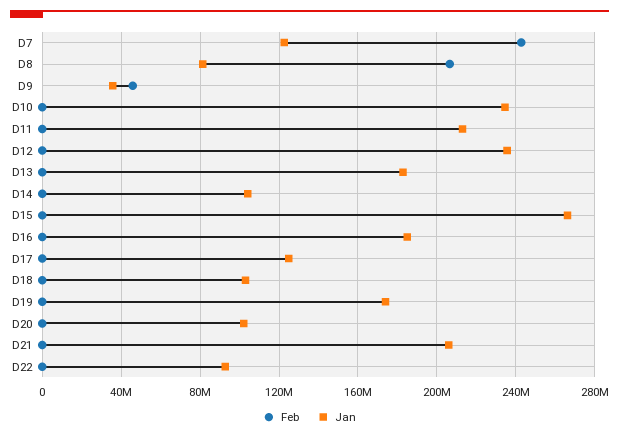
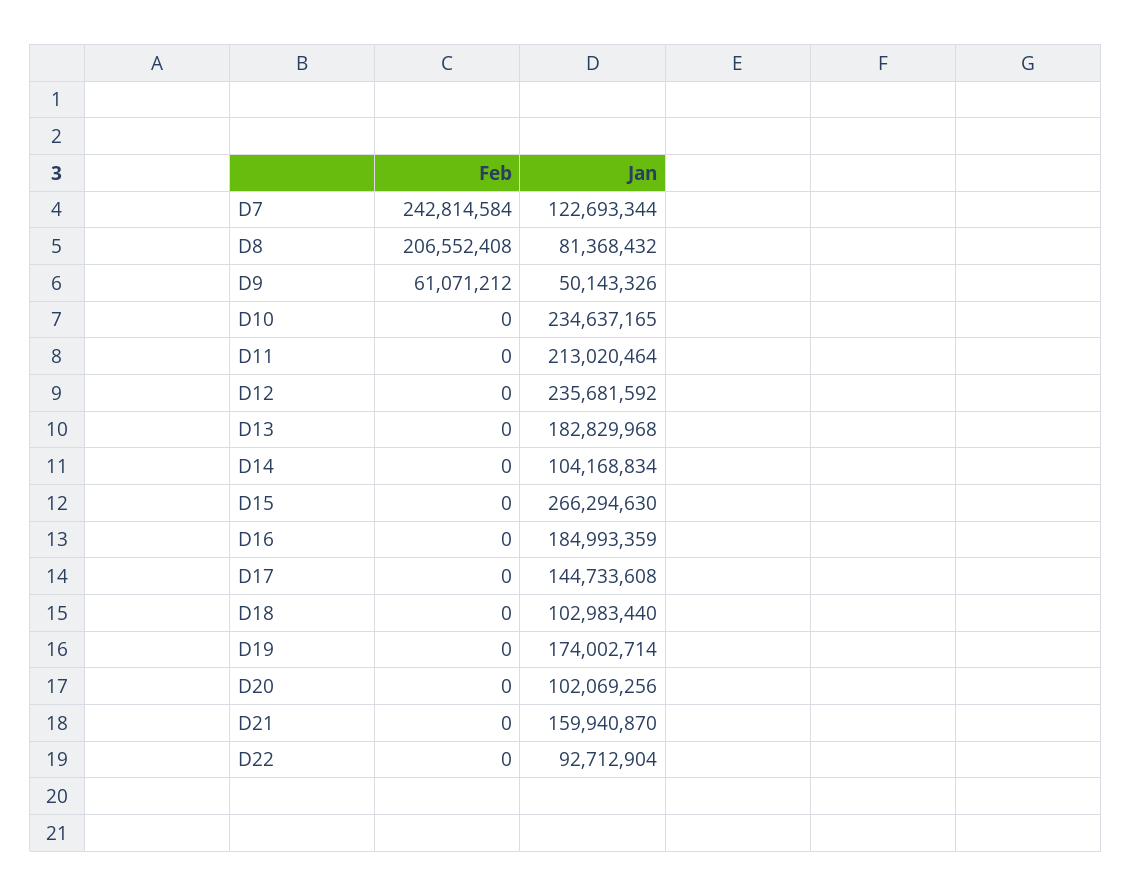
  {
    "Feb": {
      "D7": 242814584,
      "D8": 206552408,
-     "D9": 45000000,
+     "D9": 61071212,
      "D10": 0,
      "D11": 0,
      "D12": 0,
      "D13": 0,
      "D14": 0,
      "D15": 0,
      "D16": 0,
      "D17": 0,
      "D18": 0,
      "D19": 0,
      "D20": 0,
      "D21": 0,
      "D22": 0
    },
    "Jan": {
      "D7": 122693344,
      "D8": 81368432,
-     "D9": 35000000,
+     "D9": 50143326,
      "D10": 234637165,
      "D11": 213020464,
      "D12": 235681592,
      "D13": 182829968,
      "D14": 104168834,
      "D15": 266294630,
      "D16": 184993359,
-     "D17": 125000000,
+     "D17": 144733608,
      "D18": 102983440,
      "D19": 174002714,
      "D20": 102069256,
-     "D21": 205000000,
+     "D21": 159940870,
      "D22": 92712904
    }
  }

